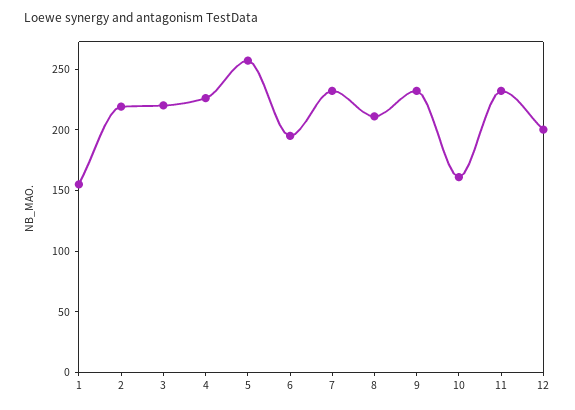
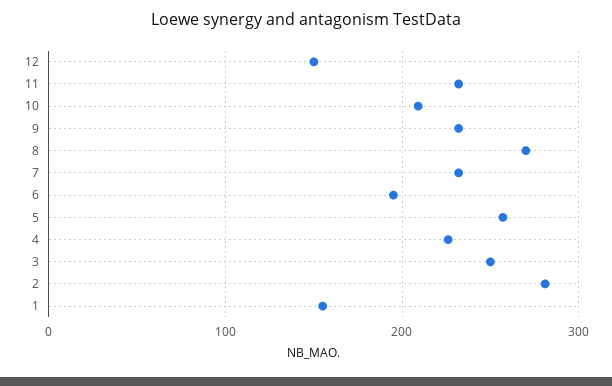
  {
    "1": 160,
-   "2": 220,
+   "2": 280,
-   "3": 220,
+   "3": 250,
    "4": 230,
    "5": 260,
    "6": 200,
    "7": 230,
-   "8": 210,
+   "8": 270,
    "9": 230,
-   "10": 160,
+   "10": 210,
    "11": 230,
-   "12": 200
+   "12": 150
  }

